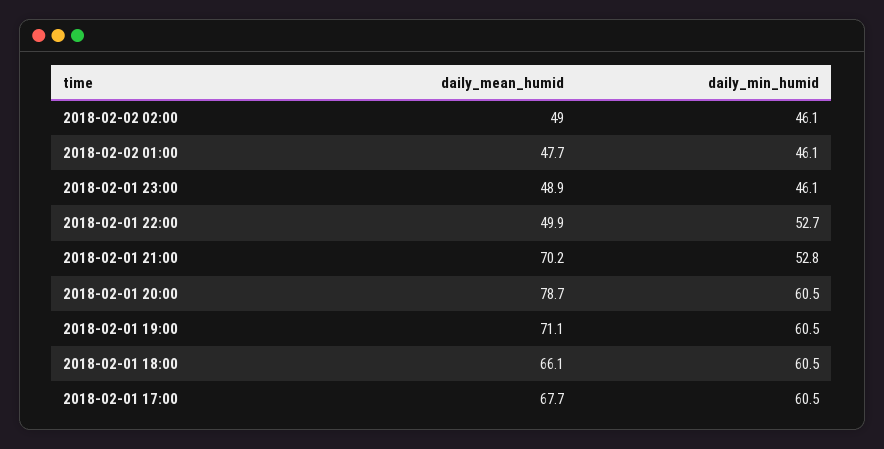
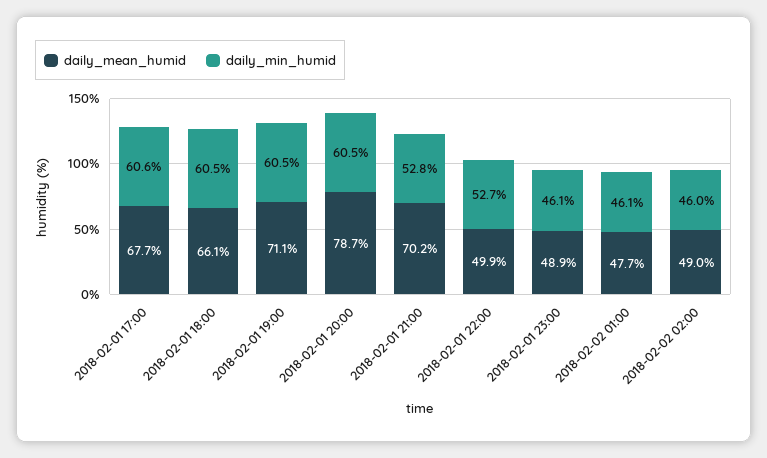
  {
    "daily_mean_humid": {
      "2018-02-02 02:00": 49,
      "2018-02-02 01:00": 47.7,
      "2018-02-01 23:00": 48.9,
      "2018-02-01 22:00": 49.9,
      "2018-02-01 21:00": 70.2,
      "2018-02-01 20:00": 78.7,
      "2018-02-01 19:00": 71.1,
      "2018-02-01 18:00": 66.1,
      "2018-02-01 17:00": 67.7
    },
    "daily_min_humid": {
-     "2018-02-02 02:00": 46.1,
+     "2018-02-02 02:00": 46,
      "2018-02-02 01:00": 46.1,
      "2018-02-01 23:00": 46.1,
      "2018-02-01 22:00": 52.7,
      "2018-02-01 21:00": 52.8,
      "2018-02-01 20:00": 60.5,
      "2018-02-01 19:00": 60.5,
      "2018-02-01 18:00": 60.5,
-     "2018-02-01 17:00": 60.5
+     "2018-02-01 17:00": 60.6
    }
  }

